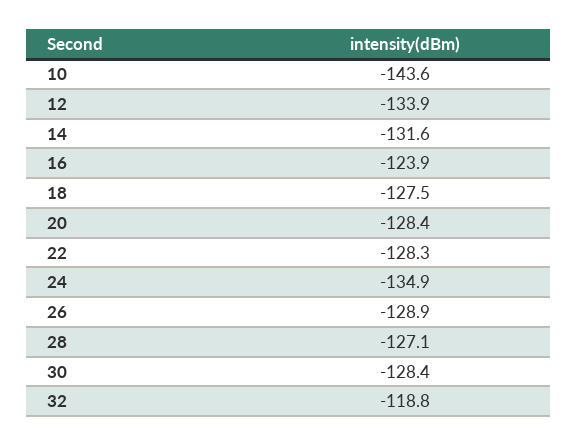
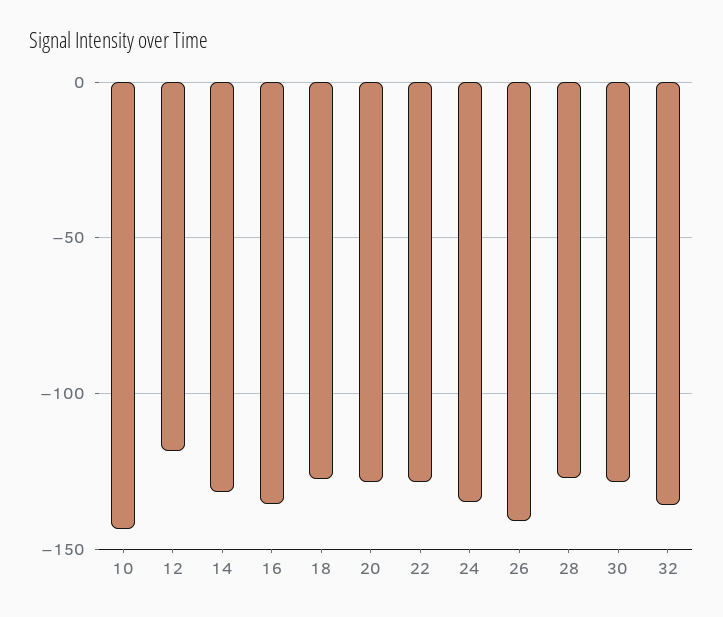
  {
    "10": -143.6,
-   "12": -133.9,
+   "12": -120,
    "14": -131.6,
-   "16": -123.9,
+   "16": -135,
    "18": -127.5,
    "20": -128.4,
    "22": -128.3,
    "24": -134.9,
-   "26": -128.9,
+   "26": -140,
    "28": -127.1,
    "30": -128.4,
-   "32": -118.8
+   "32": -135
  }

